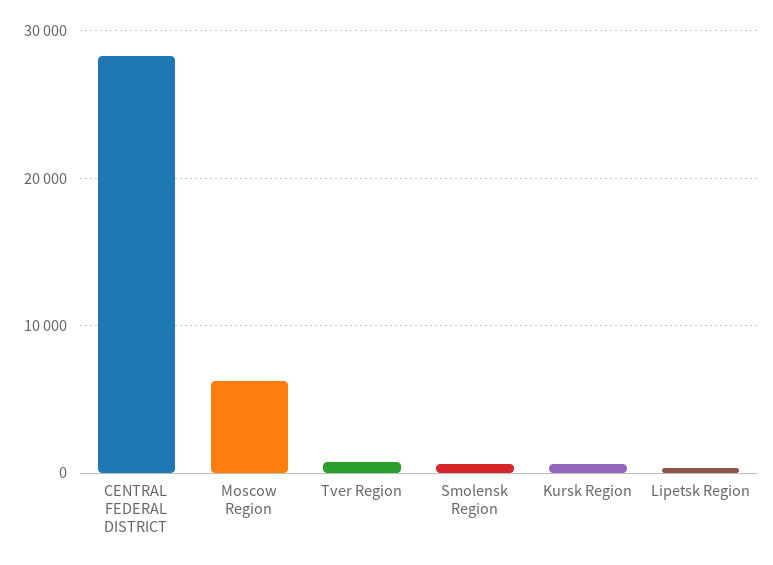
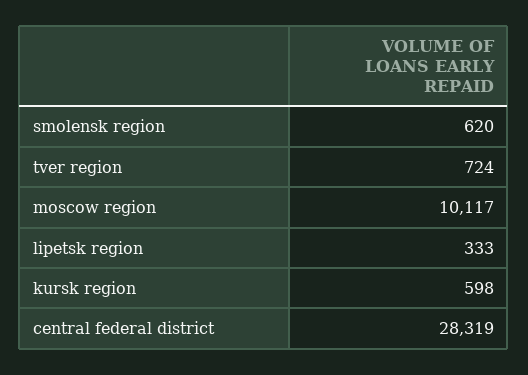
  {
    "CENTRAL FEDERAL DISTRICT": 28319,
-   "Moscow Region": 6000,
+   "Moscow Region": 10117,
    "Tver Region": 724,
    "Smolensk Region": 620,
    "Kursk Region": 598,
    "Lipetsk Region": 333
  }

